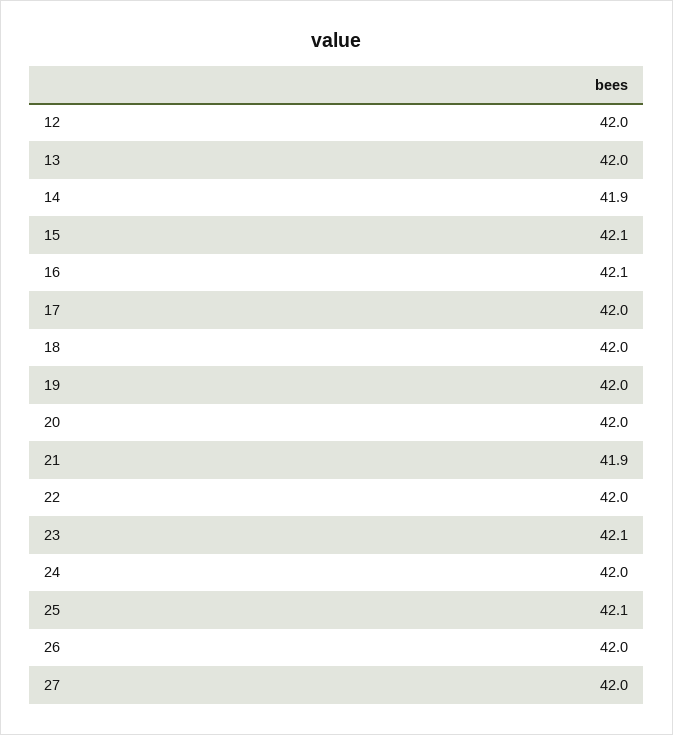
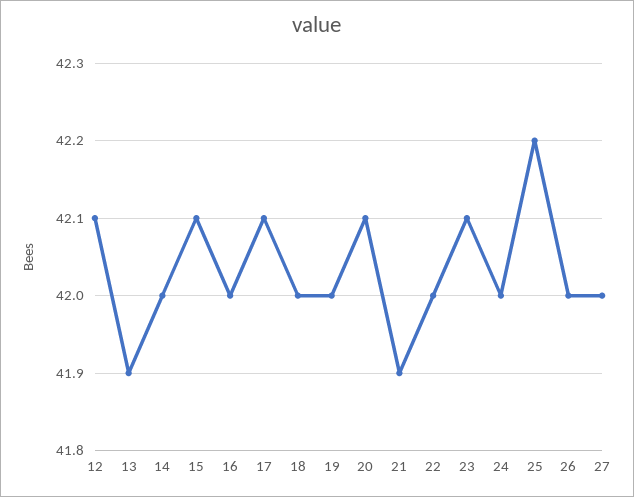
  {
-   "12": 42,
+   "12": 42.1,
-   "13": 42,
+   "13": 41.9,
-   "14": 41.9,
+   "14": 42,
    "15": 42.1,
-   "16": 42.1,
+   "16": 42,
-   "17": 42,
+   "17": 42.1,
    "18": 42,
    "19": 42,
-   "20": 42,
+   "20": 42.1,
    "21": 41.9,
    "22": 42,
    "23": 42.1,
    "24": 42,
-   "25": 42.1,
+   "25": 42.2,
    "26": 42,
    "27": 42
  }

